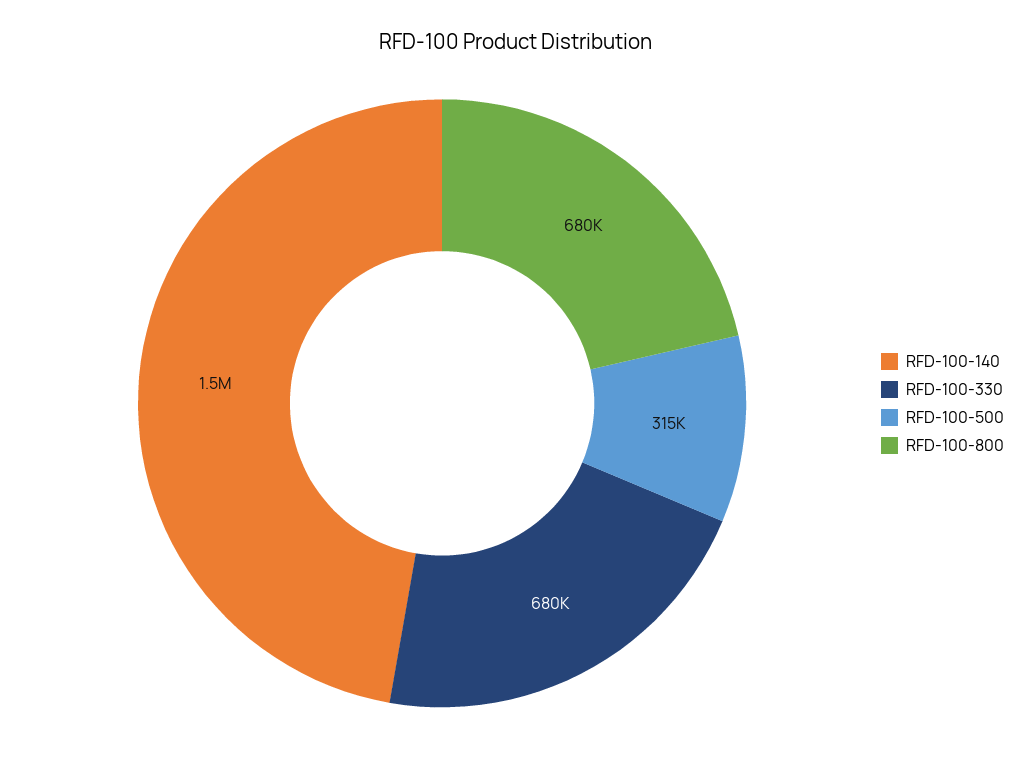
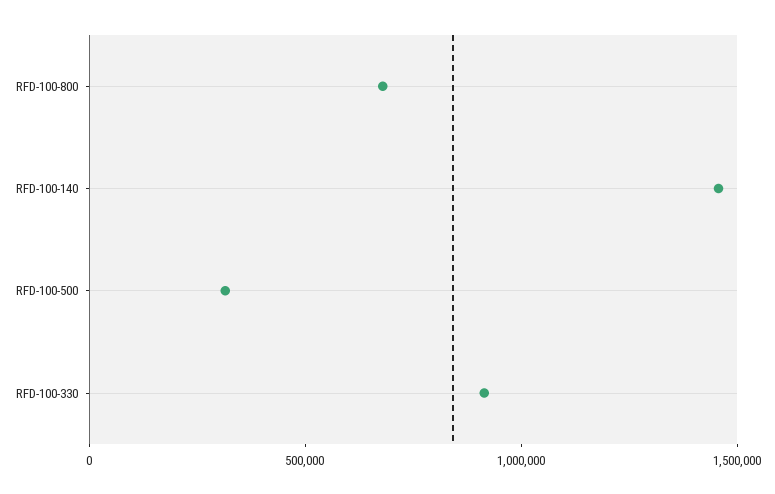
  {
    "RFD-100-140": 1500000,
-   "RFD-100-330": 680000,
+   "RFD-100-330": 900000,
    "RFD-100-500": 315000,
    "RFD-100-800": 680000
  }

